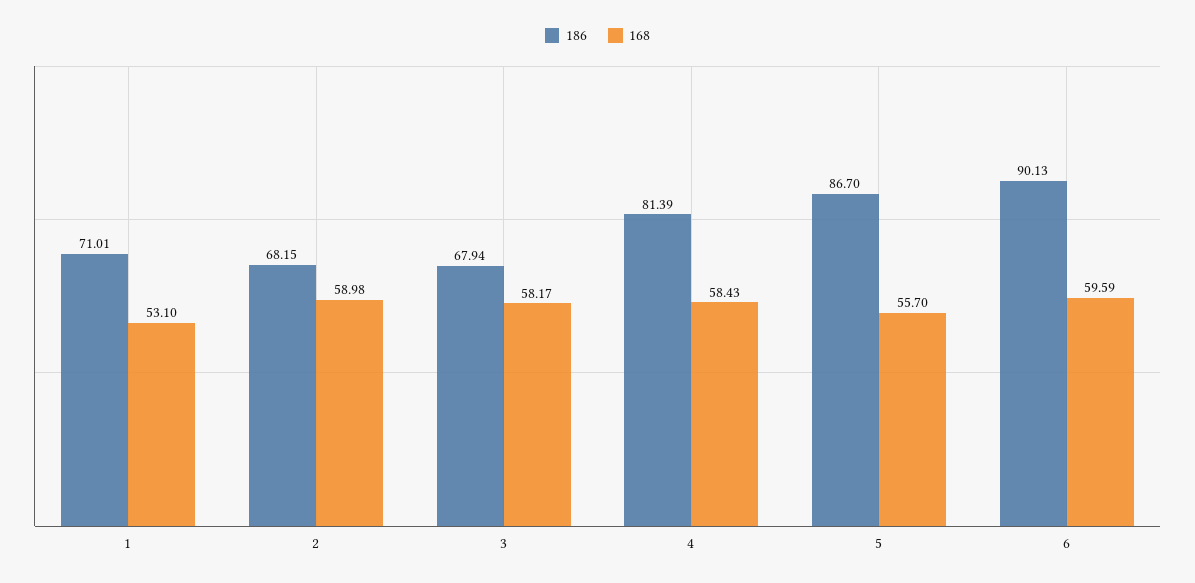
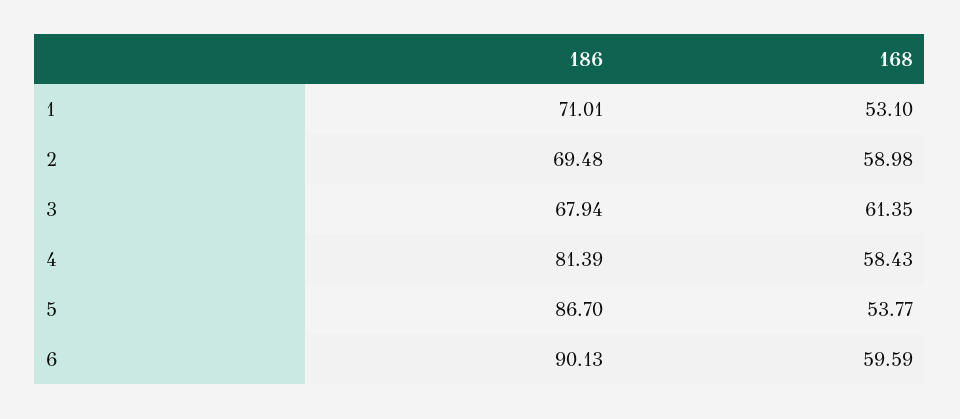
  {
    "186": {
      "1": 71.01,
-     "2": 68.15,
+     "2": 69.48,
      "3": 67.94,
      "4": 81.39,
      "5": 86.7,
      "6": 90.13
    },
    "168": {
      "1": 53.1,
      "2": 58.98,
-     "3": 58.17,
+     "3": 61.35,
      "4": 58.43,
-     "5": 55.7,
+     "5": 53.77,
      "6": 59.59
    }
  }

